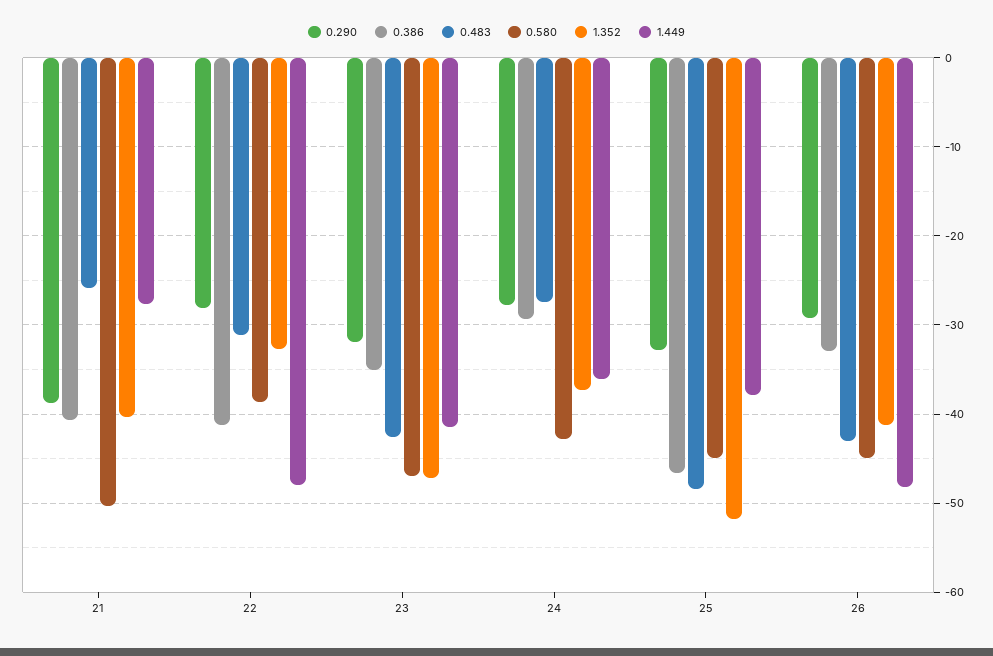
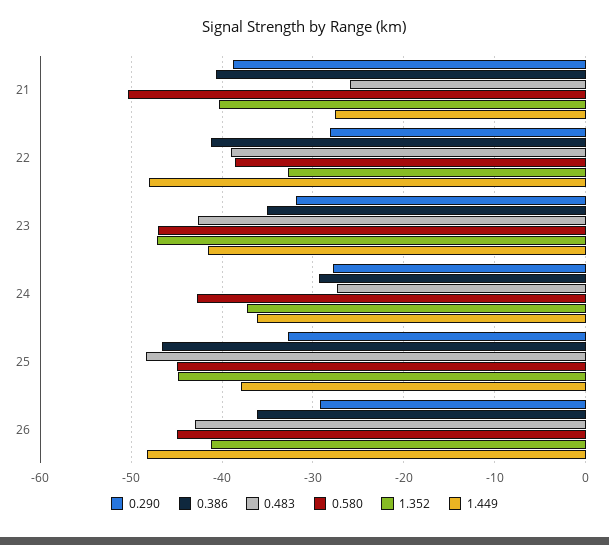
  {
    "0.290": {
      "21": -39,
      "22": -28,
      "23": -32,
      "24": -28,
      "25": -33,
      "26": -29
    },
    "0.386": {
      "21": -41,
      "22": -41,
      "23": -35,
      "24": -29,
      "25": -47,
-     "26": -33
+     "26": -36
    },
    "0.483": {
      "21": -26,
-     "22": -31,
+     "22": -39,
      "23": -43,
      "24": -27,
      "25": -48,
      "26": -43
    },
    "0.580": {
      "21": -50,
      "22": -39,
      "23": -47,
      "24": -43,
      "25": -45,
      "26": -45
    },
    "1.352": {
      "21": -40,
      "22": -33,
      "23": -47,
      "24": -37,
-     "25": -52,
+     "25": -45,
      "26": -41
    },
    "1.449": {
      "21": -28,
      "22": -48,
      "23": -42,
      "24": -36,
      "25": -38,
      "26": -48
    }
  }

